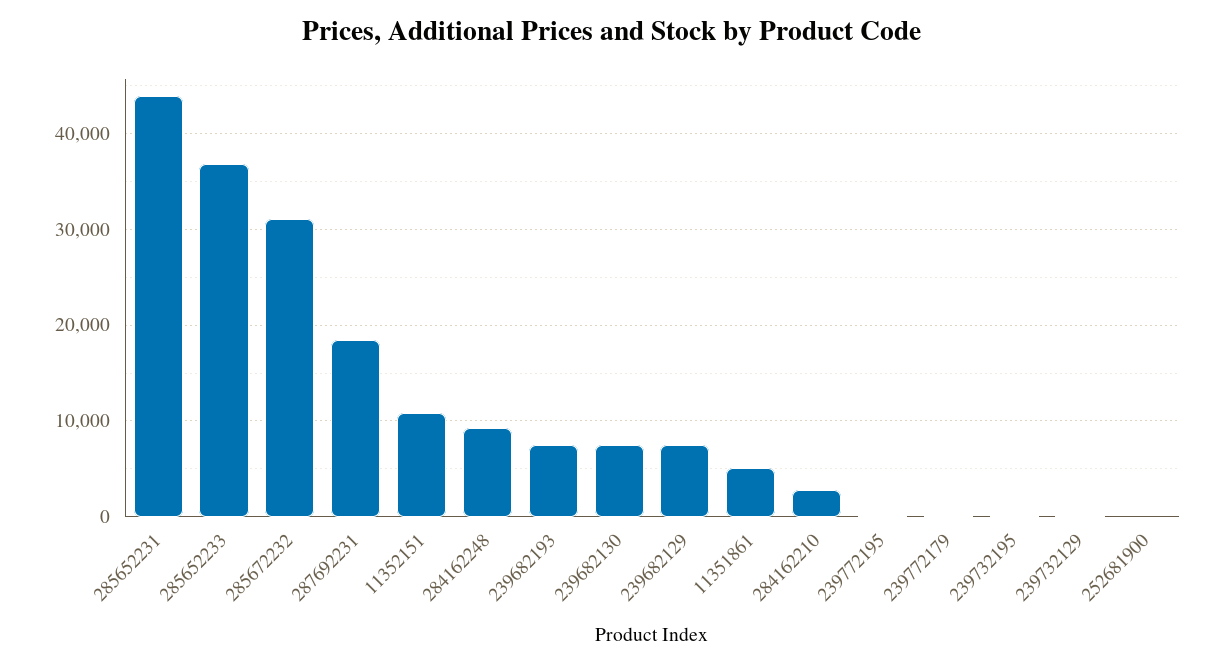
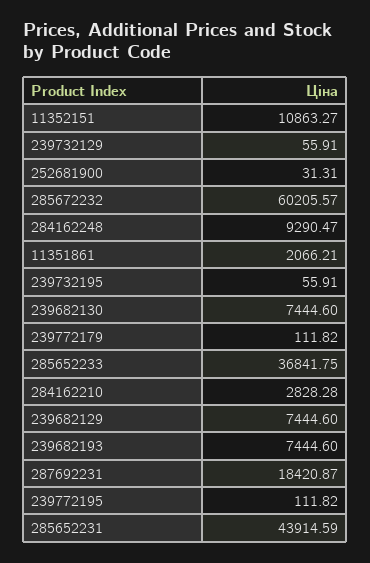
  {
    "285652231": 43914.59,
    "285652233": 36841.75,
-   "285672232": 31000,
+   "285672232": 60205.57,
    "287692231": 18420.87,
    "11352151": 10863.27,
    "284162248": 9290.47,
    "239682193": 7444.6,
    "239682130": 7444.6,
    "239682129": 7444.6,
-   "11351861": 5000,
+   "11351861": 2066.21,
    "284162210": 2828.28,
    "239772195": 111.82,
    "239772179": 111.82,
    "239732195": 55.91,
    "239732129": 55.91,
    "252681900": 31.31
  }

